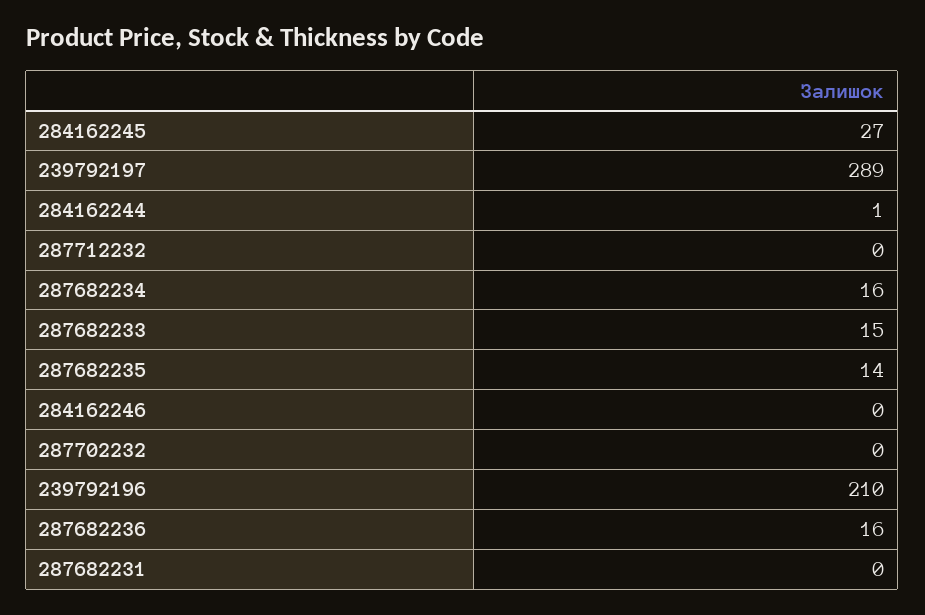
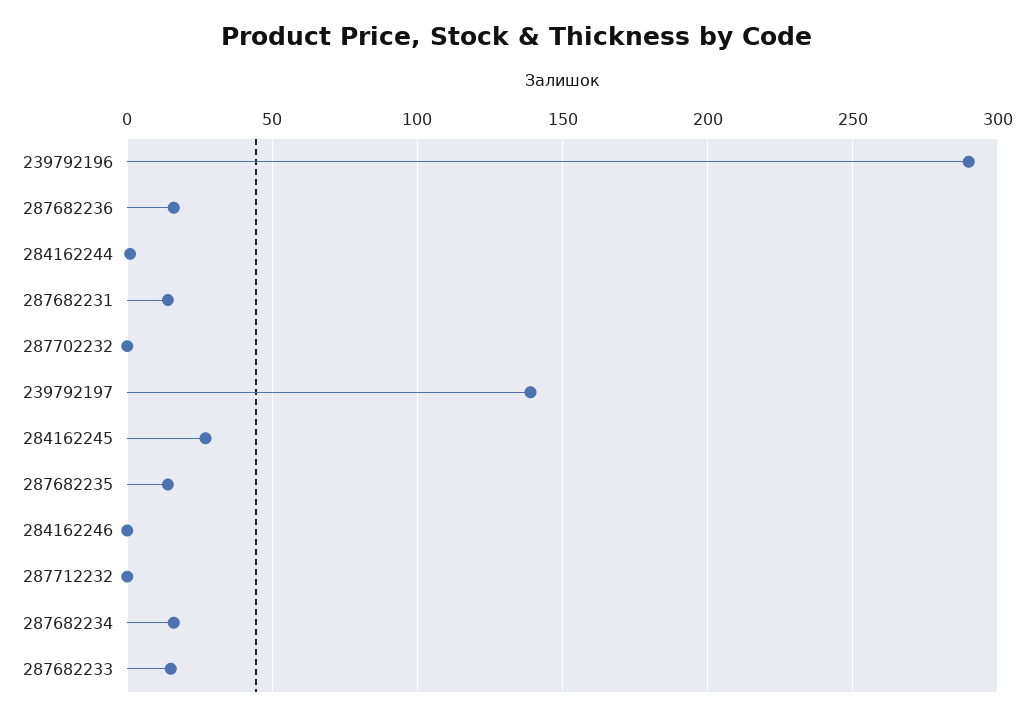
  {
    "284162245": 27,
-   "239792197": 289,
+   "239792197": 140,
    "284162244": 1,
    "287712232": 0,
    "287682234": 16,
    "287682233": 15,
    "287682235": 14,
    "284162246": 0,
    "287702232": 0,
-   "239792196": 210,
+   "239792196": 290,
    "287682236": 16,
-   "287682231": 0
+   "287682231": 15
  }

